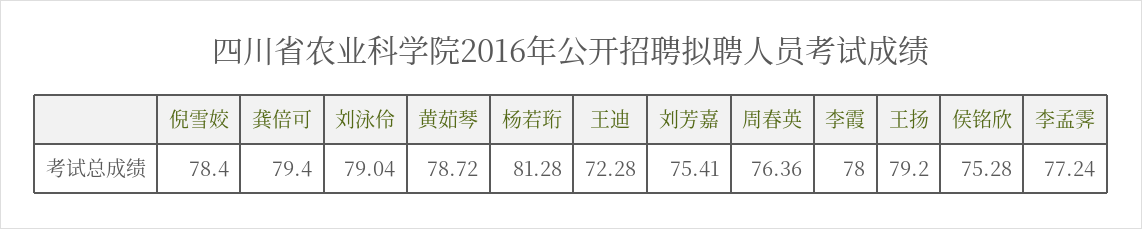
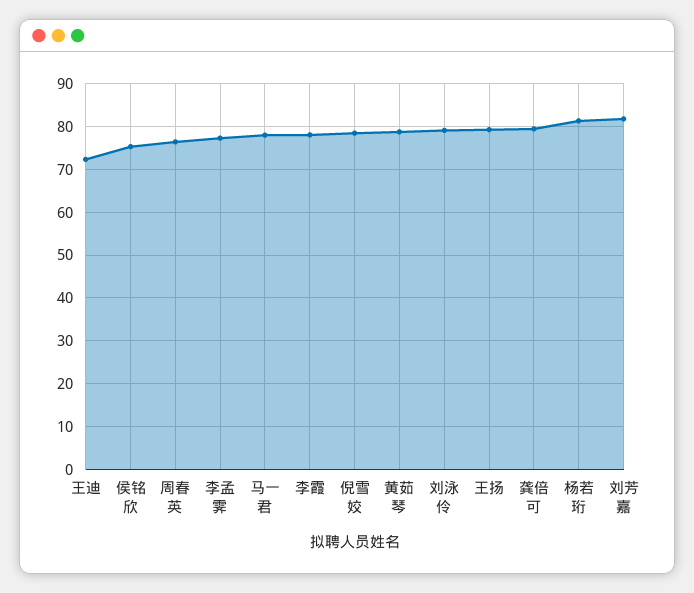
  {
    "倪雪姣": 78.4,
    "龚倍可": 79.4,
    "刘泳伶": 79.04,
    "黄茹琴": 78.72,
    "杨若珩": 81.28,
    "王迪": 72.28,
-   "刘芳嘉": 75.41,
+   "刘芳嘉": 82,
    "周春英": 76.36,
    "李霞": 78,
    "王扬": 79.2,
    "侯铭欣": 75.28,
-   "李孟霁": 77.24
+   "李孟霁": 77.24,
+   "马一君": 78
  }

